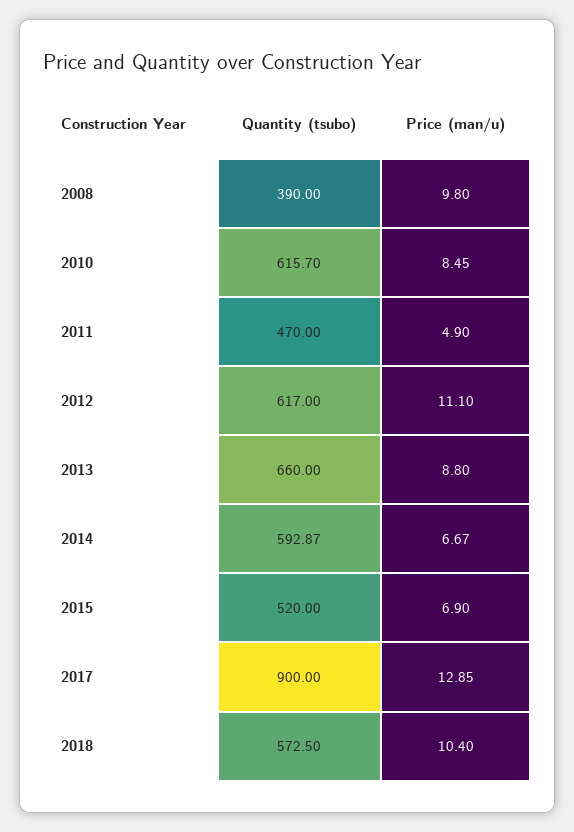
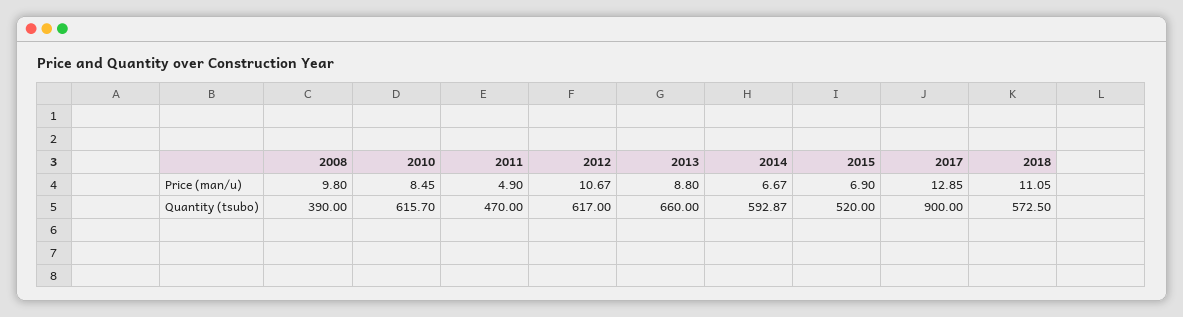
  {
    "Quantity (tsubo)": {
      "2008": 390,
      "2010": 615.7,
      "2011": 470,
      "2012": 617,
      "2013": 660,
      "2014": 592.87,
      "2015": 520,
      "2017": 900,
      "2018": 572.5
    },
    "Price (man/u)": {
      "2008": 9.8,
      "2010": 8.45,
      "2011": 4.9,
-     "2012": 11.1,
+     "2012": 10.67,
      "2013": 8.8,
      "2014": 6.67,
      "2015": 6.9,
      "2017": 12.85,
-     "2018": 10.4
+     "2018": 11.05
    }
  }

